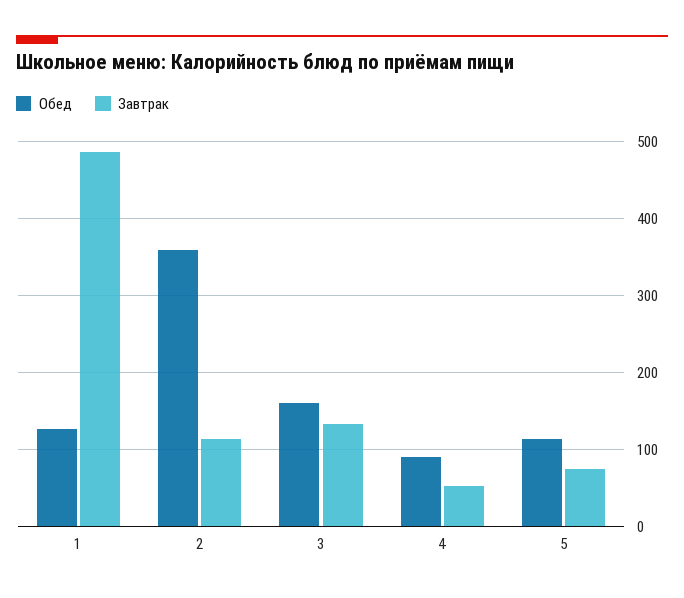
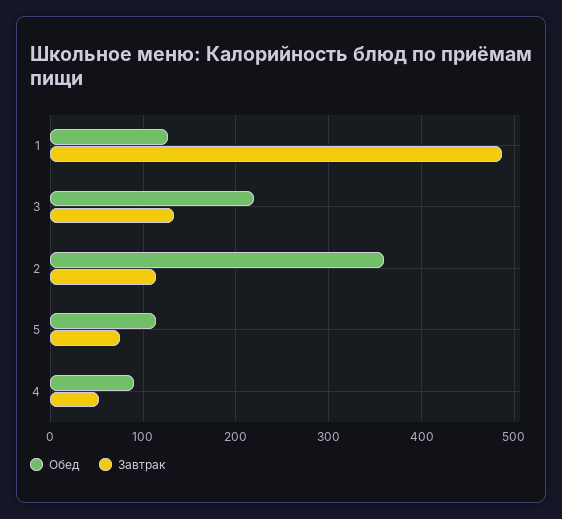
  {
    "Обед": {
      "1": 130,
      "2": 360,
-     "3": 160,
+     "3": 220,
      "4": 90,
      "5": 110
    },
    "Завтрак": {
      "1": 490,
      "2": 110,
      "3": 130,
      "4": 50,
      "5": 80
    }
  }

